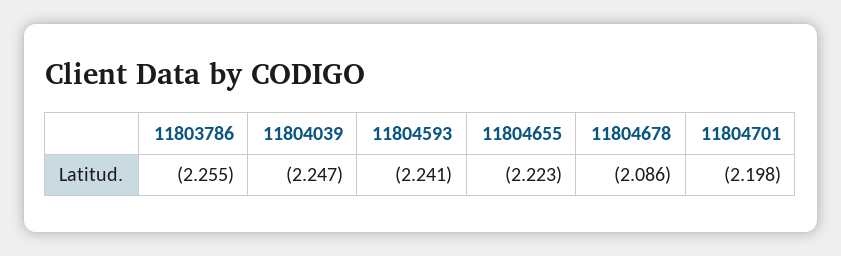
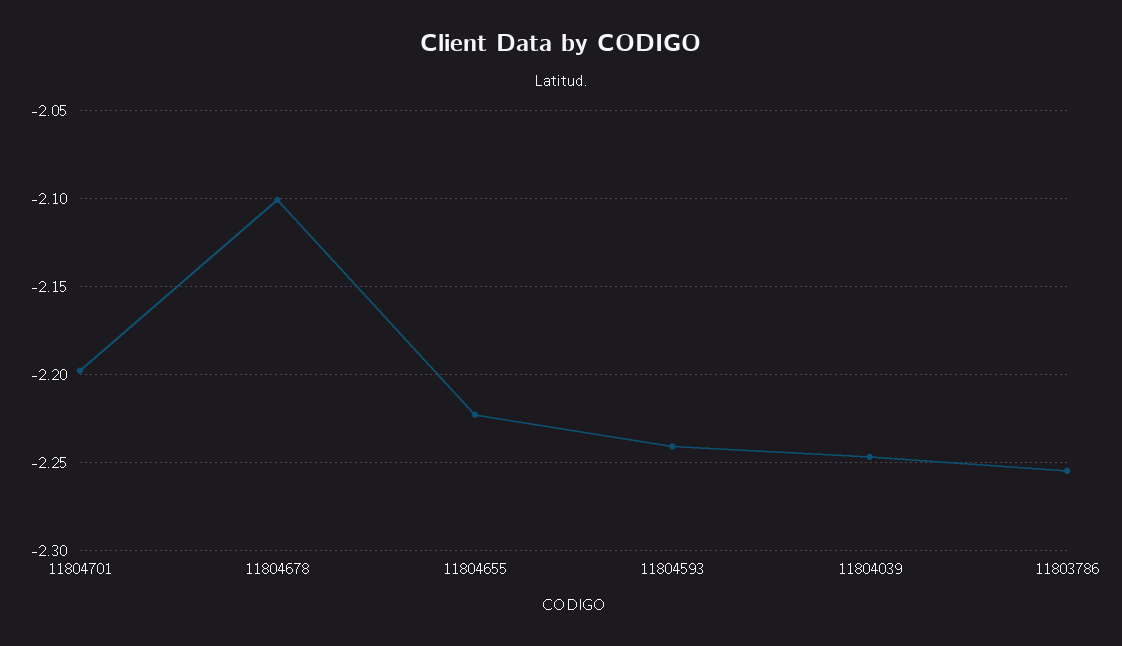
  {
    "11803786": -2.255,
    "11804039": -2.247,
    "11804593": -2.241,
    "11804655": -2.223,
-   "11804678": -2.086,
+   "11804678": -2.1,
    "11804701": -2.198
  }

